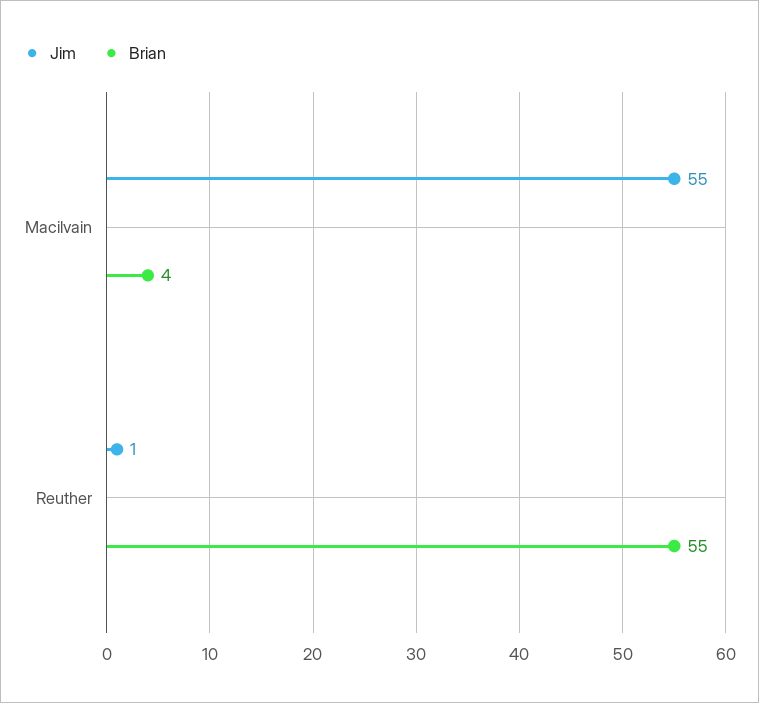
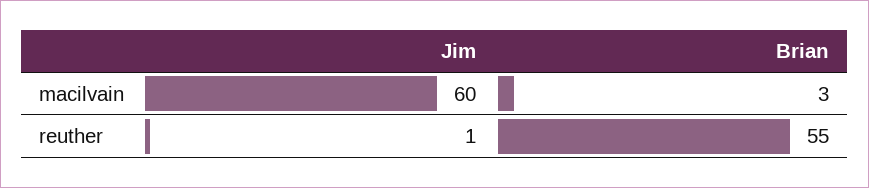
  {
    "Jim": {
-     "Macilvain": 55,
+     "Macilvain": 60,
      "Reuther": 1
    },
    "Brian": {
-     "Macilvain": 4,
+     "Macilvain": 3,
      "Reuther": 55
    }
  }

